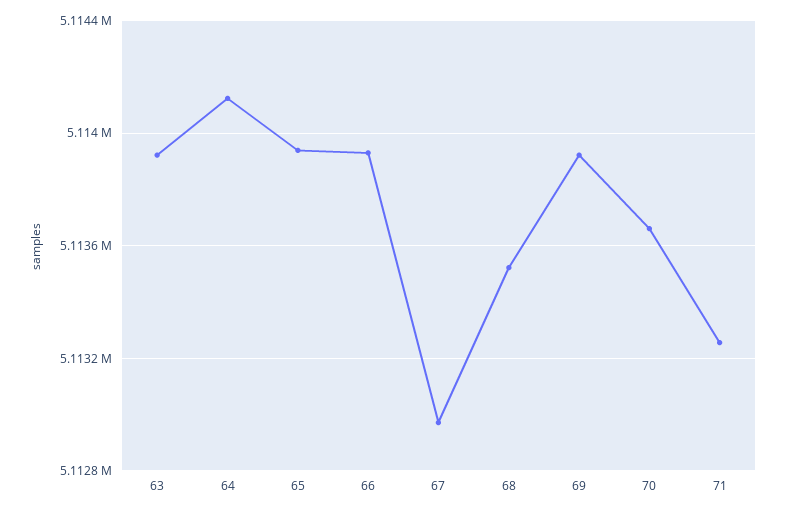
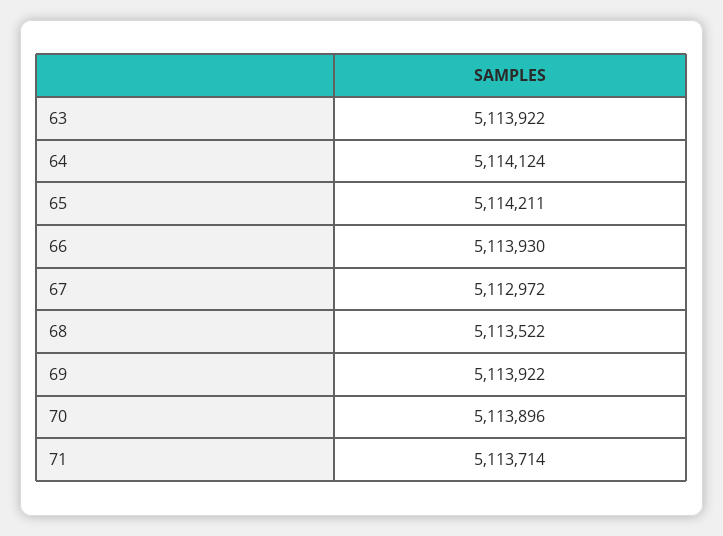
  {
    "63": 5113922,
    "64": 5114124,
-   "65": 5113950,
+   "65": 5114211,
    "66": 5113930,
    "67": 5112972,
    "68": 5113522,
    "69": 5113922,
-   "70": 5113650,
+   "70": 5113896,
-   "71": 5113250
+   "71": 5113714
  }

